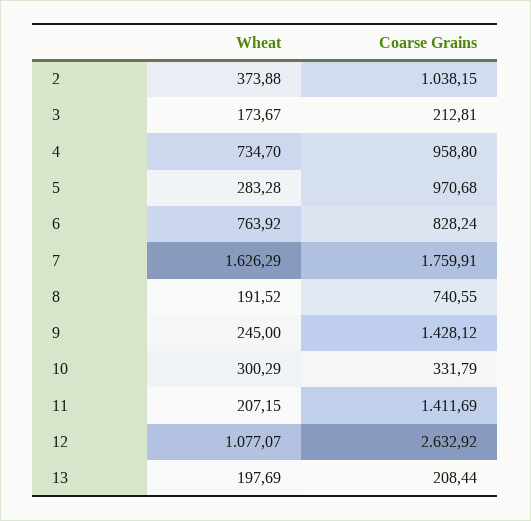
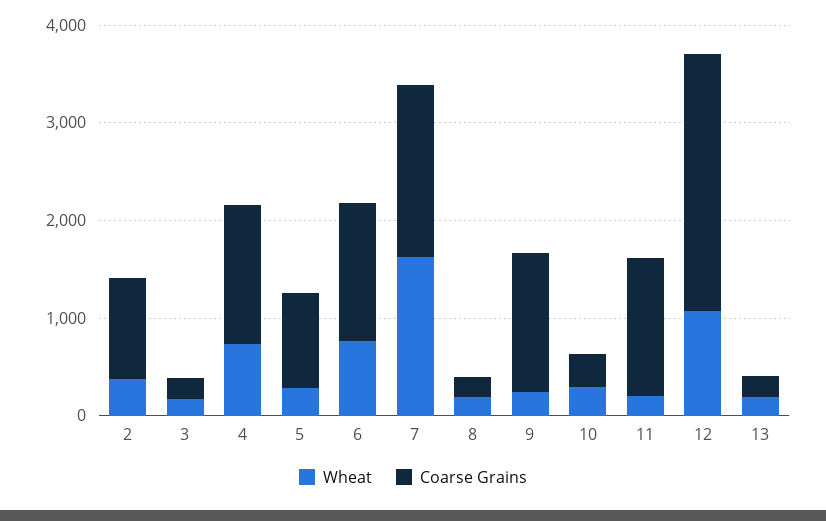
  {
    "Wheat": {
      "2": 373.88,
      "3": 173.67,
      "4": 734.7,
      "5": 283.28,
      "6": 763.92,
      "7": 1626.29,
      "8": 191.52,
      "9": 245,
      "10": 300.29,
      "11": 207.15,
      "12": 1077.07,
      "13": 197.69
    },
    "Coarse Grains": {
      "2": 1038.15,
      "3": 212.81,
-     "4": 958.8,
+     "4": 1400,
      "5": 970.68,
-     "6": 828.24,
+     "6": 1400,
      "7": 1759.91,
-     "8": 740.55,
+     "8": 200,
      "9": 1428.12,
      "10": 331.79,
      "11": 1411.69,
      "12": 2632.92,
      "13": 208.44
    }
  }

